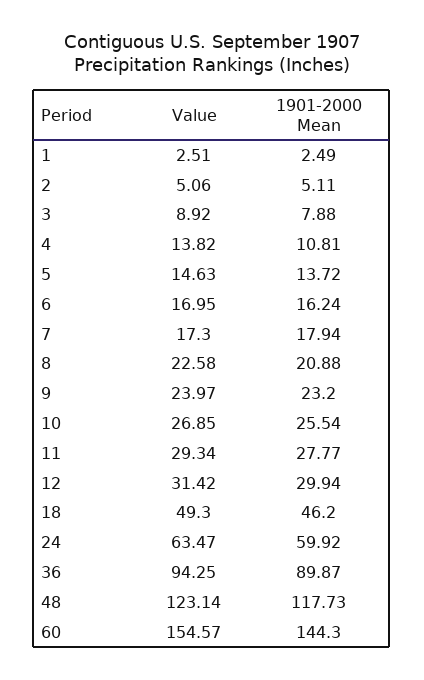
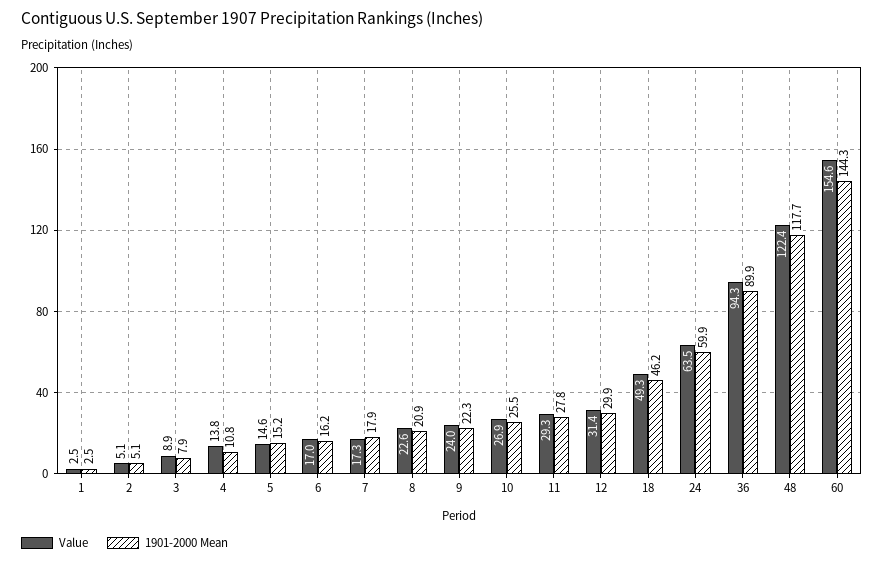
  {
    "Value": {
      "1": 2.51,
      "2": 5.06,
      "3": 8.92,
      "4": 13.82,
      "5": 14.63,
      "6": 16.95,
      "7": 17.3,
      "8": 22.58,
      "9": 23.97,
      "10": 26.85,
      "11": 29.34,
      "12": 31.42,
      "18": 49.3,
      "24": 63.47,
      "36": 94.25,
-     "48": 123.14,
+     "48": 122.4,
      "60": 154.57
    },
    "1901-2000 Mean": {
      "1": 2.49,
      "2": 5.11,
      "3": 7.88,
      "4": 10.81,
-     "5": 13.72,
+     "5": 15.2,
      "6": 16.24,
      "7": 17.94,
      "8": 20.88,
-     "9": 23.2,
+     "9": 22.3,
      "10": 25.54,
      "11": 27.77,
      "12": 29.94,
      "18": 46.2,
      "24": 59.92,
      "36": 89.87,
      "48": 117.73,
      "60": 144.3
    }
  }

